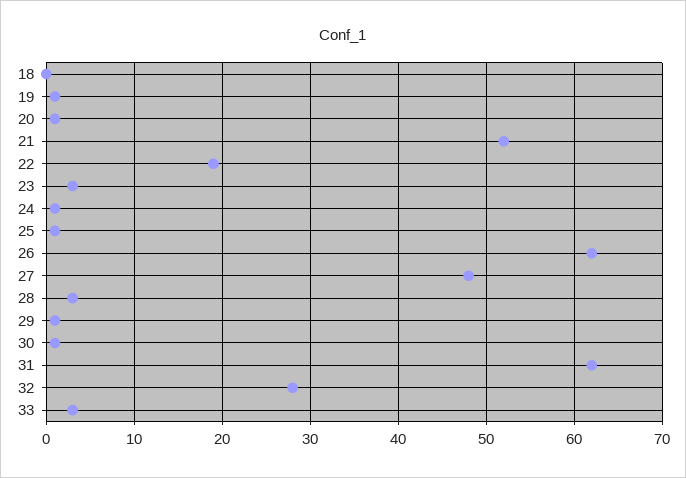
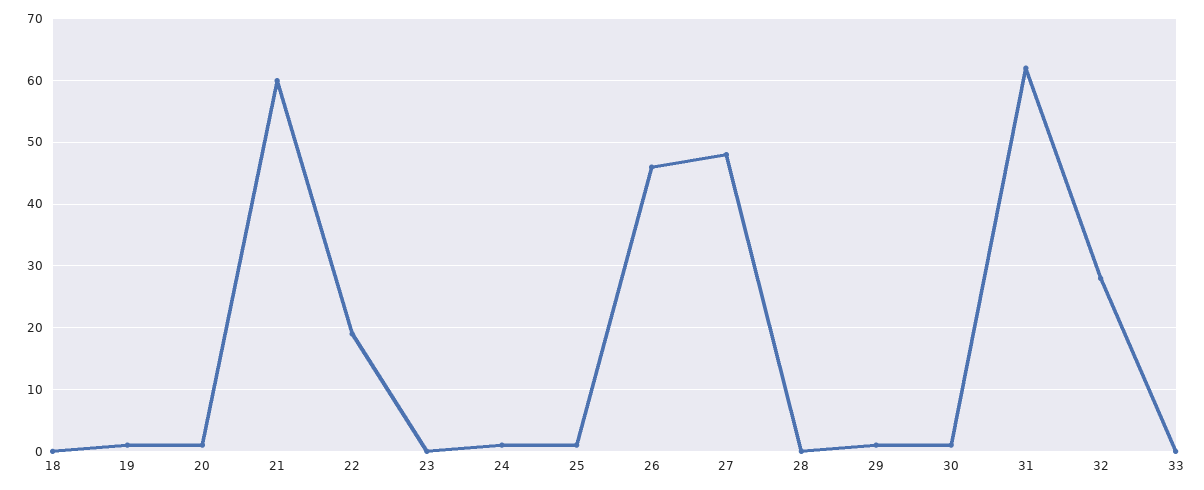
  {
    "18": 0,
    "19": 1,
    "20": 1,
-   "21": 52,
+   "21": 60,
    "22": 19,
-   "23": 3,
+   "23": 0,
    "24": 1,
    "25": 1,
-   "26": 62,
+   "26": 46,
    "27": 48,
-   "28": 3,
+   "28": 0,
    "29": 1,
    "30": 1,
    "31": 62,
    "32": 28,
-   "33": 3
+   "33": 0
  }

